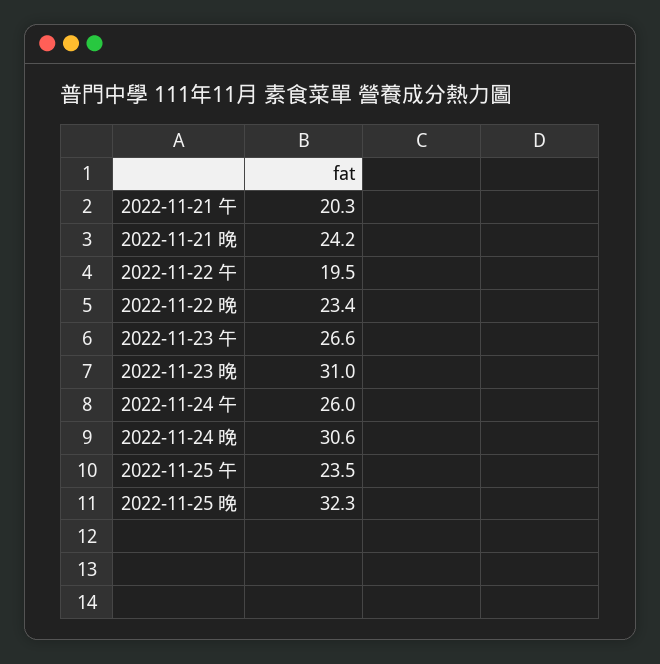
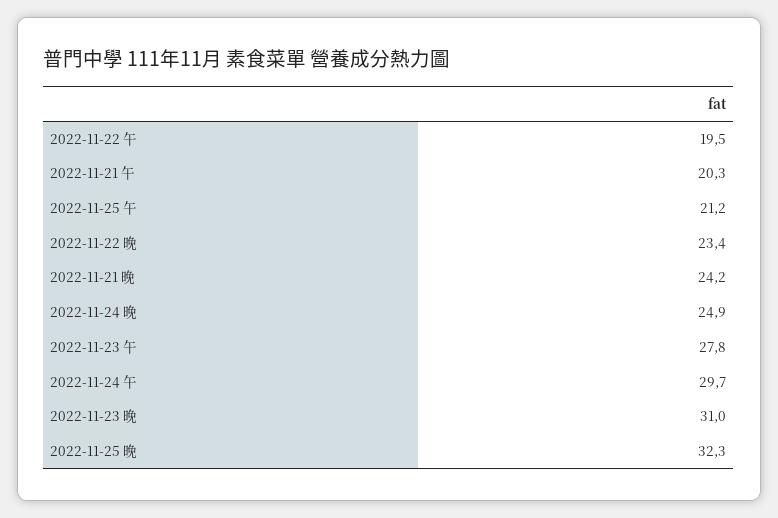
  {
    "2022-11-21 午": 20.3,
    "2022-11-21 晚": 24.2,
    "2022-11-22 午": 19.5,
    "2022-11-22 晚": 23.4,
-   "2022-11-23 午": 26.6,
+   "2022-11-23 午": 27.8,
    "2022-11-23 晚": 31,
-   "2022-11-24 午": 26,
+   "2022-11-24 午": 29.7,
-   "2022-11-24 晚": 30.6,
+   "2022-11-24 晚": 24.9,
-   "2022-11-25 午": 23.5,
+   "2022-11-25 午": 21.2,
    "2022-11-25 晚": 32.3
  }

